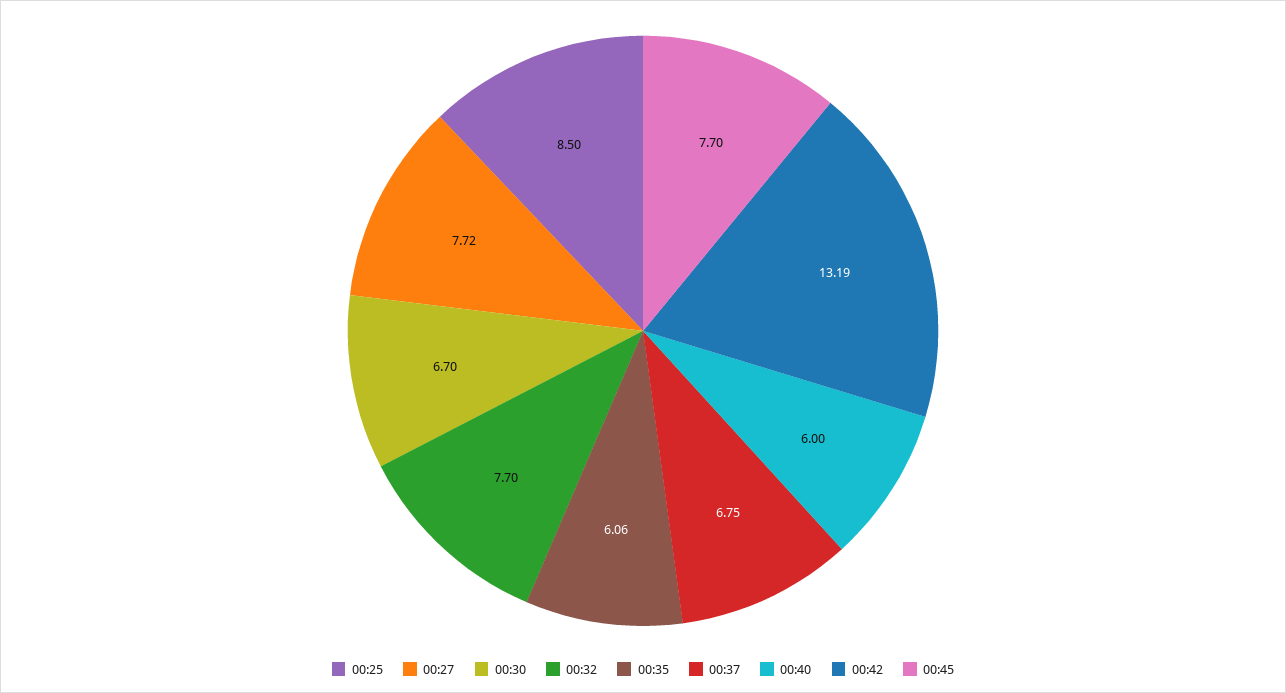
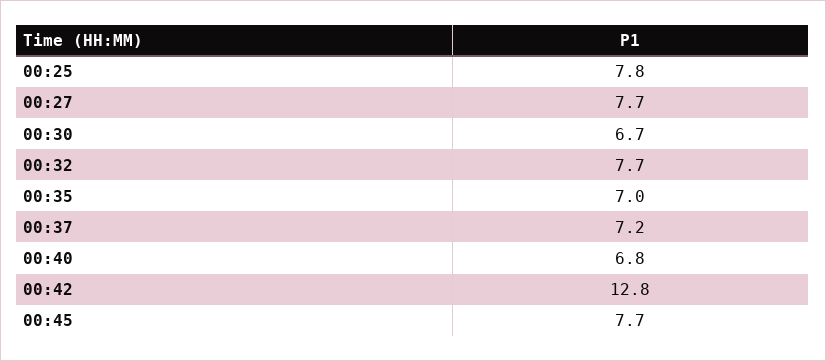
  {
-   "00:25": 8.5,
+   "00:25": 7.8,
    "00:27": 7.72,
    "00:30": 6.7,
    "00:32": 7.7,
-   "00:35": 6.06,
+   "00:35": 7,
-   "00:37": 6.75,
+   "00:37": 7.2,
-   "00:40": 6,
+   "00:40": 6.8,
-   "00:42": 13.19,
+   "00:42": 12.8,
    "00:45": 7.7
  }

